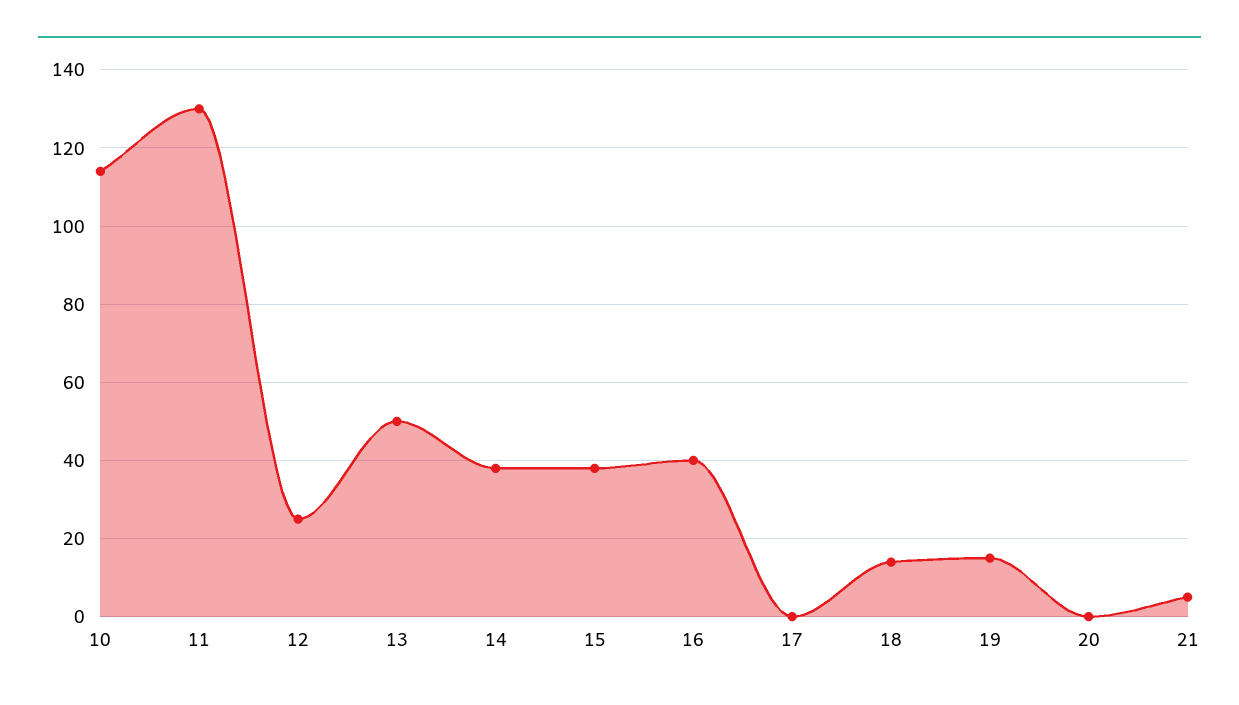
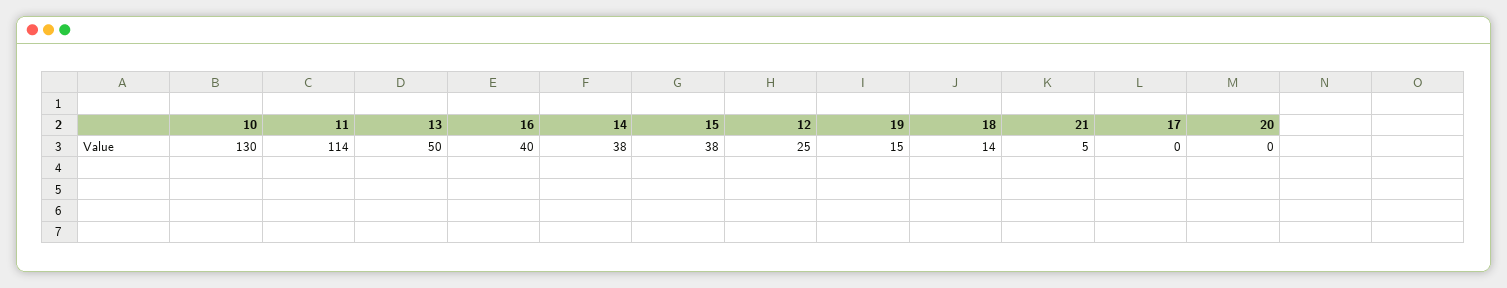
  {
-   "10": 115,
+   "10": 130,
-   "11": 130,
+   "11": 114,
    "12": 25,
    "13": 50,
    "14": 38,
    "15": 38,
    "16": 40,
    "17": 0,
    "18": 14,
    "19": 15,
    "20": 0,
    "21": 5
  }

